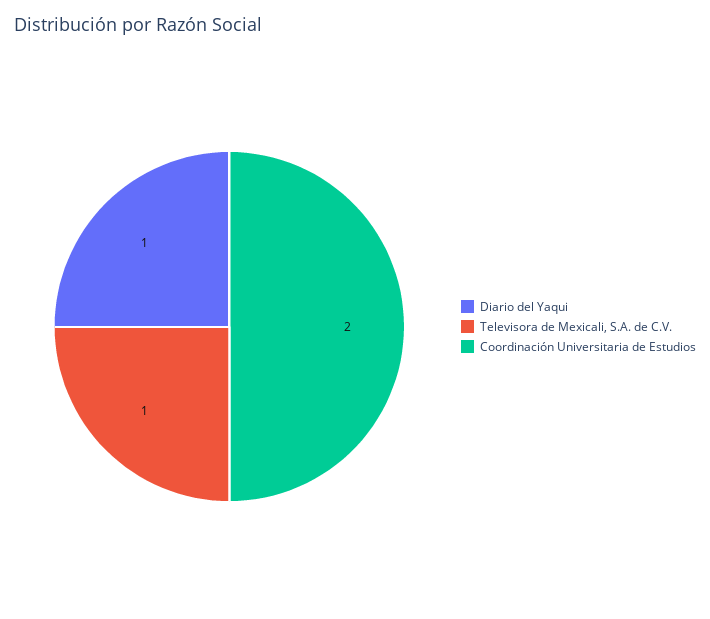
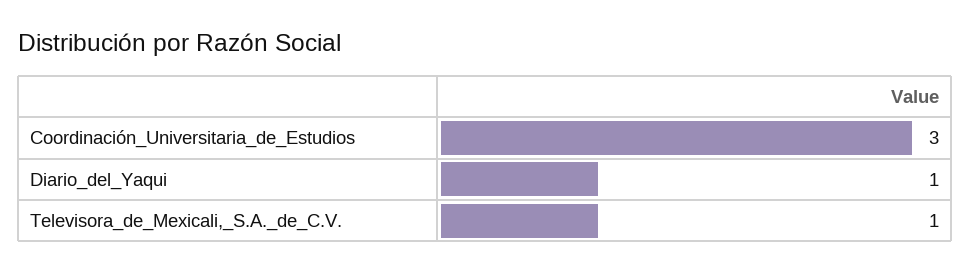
  {
    "Diario del Yaqui": 1,
    "Televisora de Mexicali, S.A. de C.V.": 1,
-   "Coordinación Universitaria de Estudios": 2
+   "Coordinación Universitaria de Estudios": 3
  }

